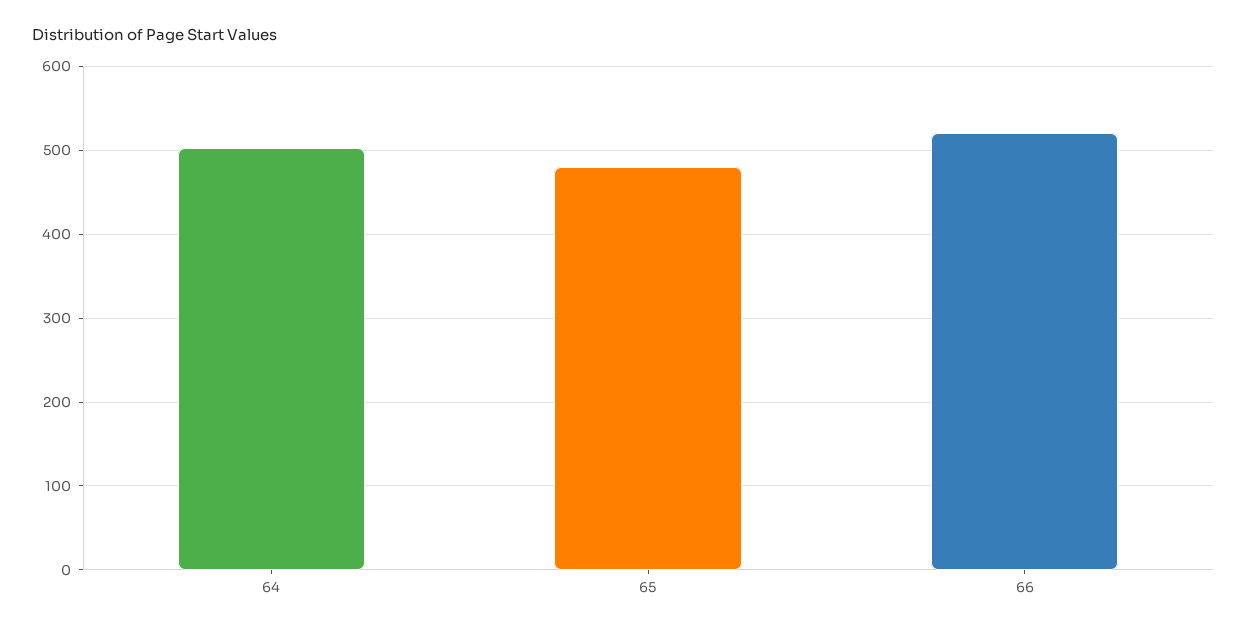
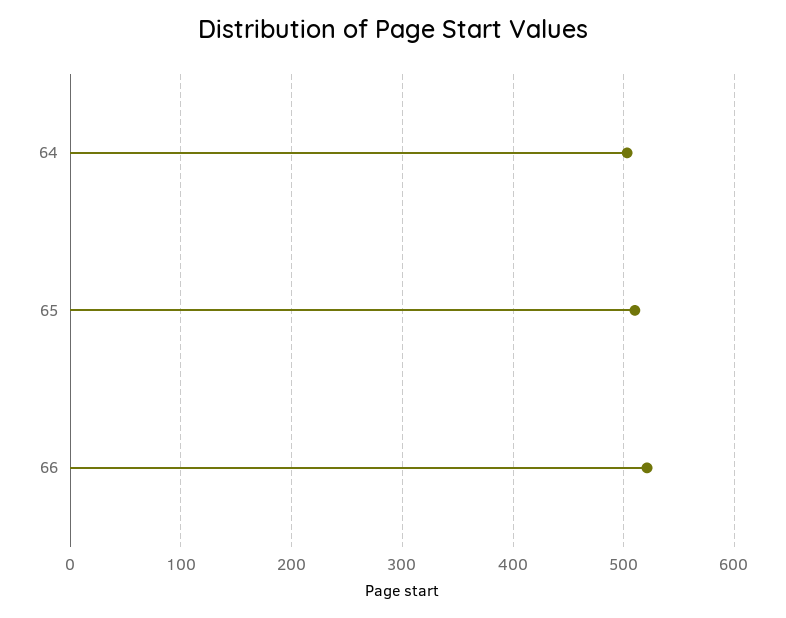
  {
    "64": 500,
-   "65": 480,
+   "65": 510,
    "66": 520
  }

